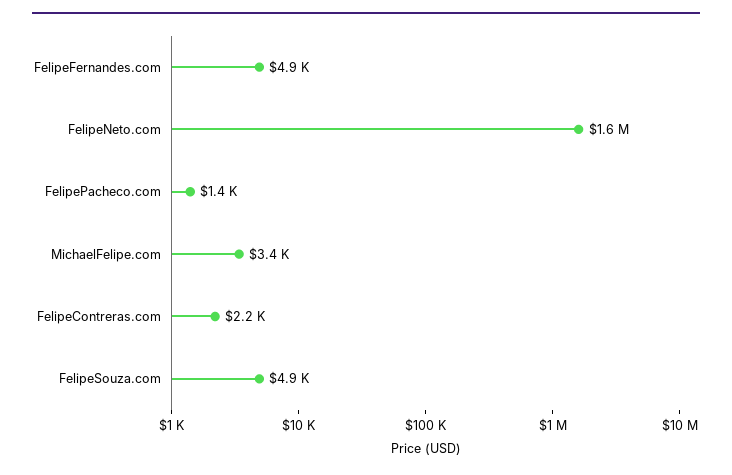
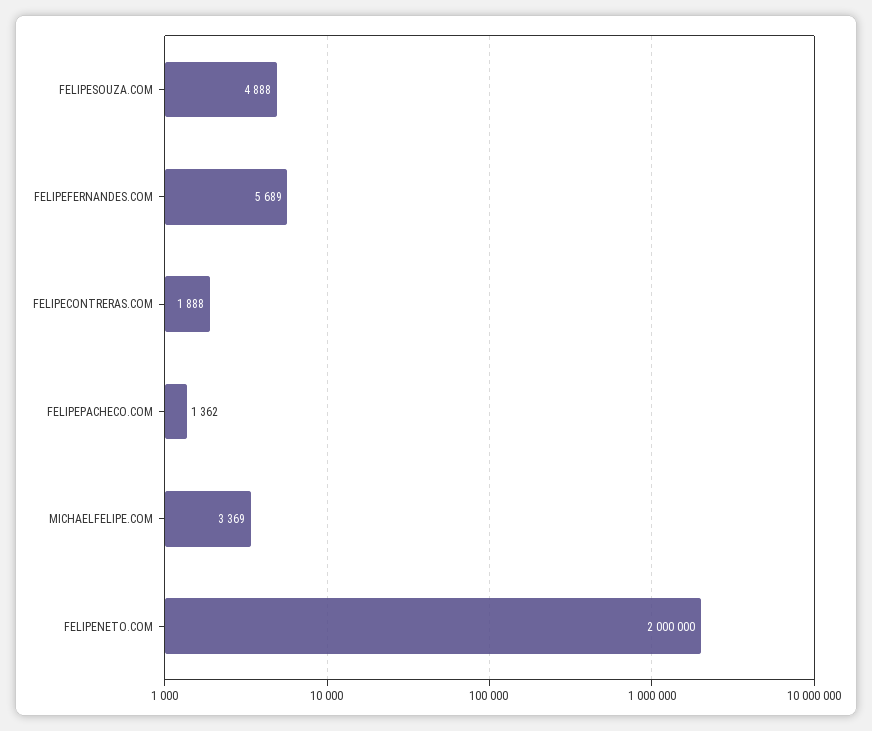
  {
-   "FelipeFernandes.com": 4900,
+   "FelipeFernandes.com": 5689,
-   "FelipeNeto.com": 1600000,
+   "FelipeNeto.com": 2000000,
    "FelipePacheco.com": 1362,
    "MichaelFelipe.com": 3369,
-   "FelipeContreras.com": 2200,
+   "FelipeContreras.com": 1888,
    "FelipeSouza.com": 4888
  }

